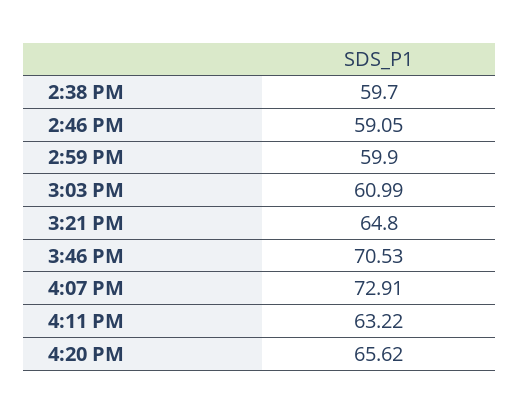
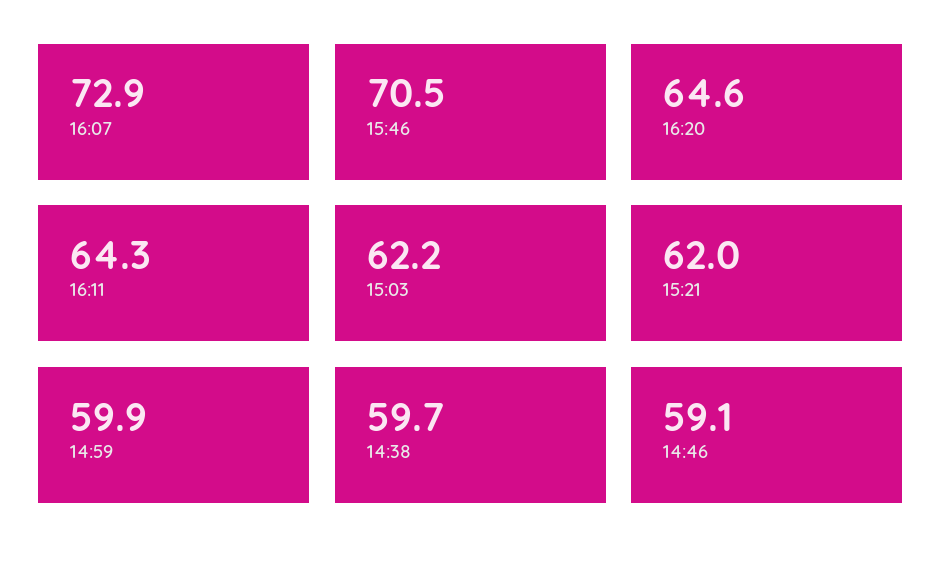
  {
    "2:38 PM": 59.7,
    "2:46 PM": 59.05,
    "2:59 PM": 59.9,
-   "3:03 PM": 60.99,
+   "3:03 PM": 62.2,
-   "3:21 PM": 64.8,
+   "3:21 PM": 62,
    "3:46 PM": 70.53,
    "4:07 PM": 72.91,
-   "4:11 PM": 63.22,
+   "4:11 PM": 64.3,
-   "4:20 PM": 65.62
+   "4:20 PM": 64.6
  }

